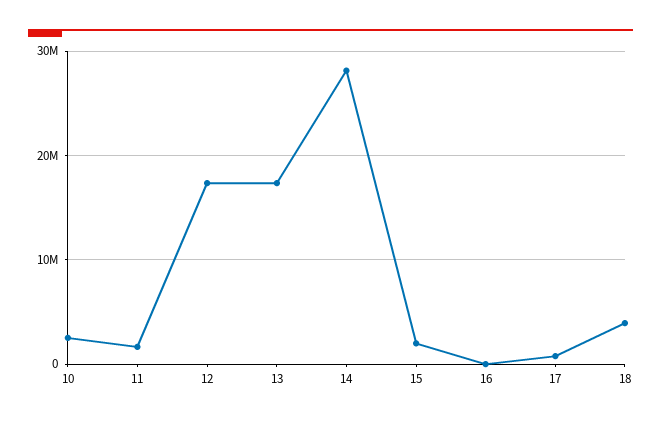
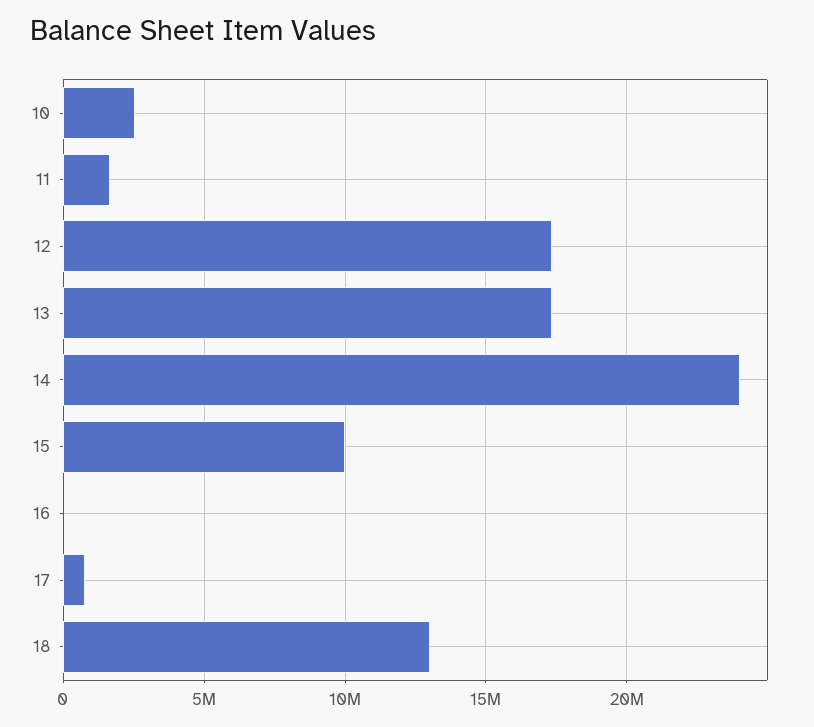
  {
    "10": 2500000,
    "11": 1500000,
    "12": 17500000,
    "13": 17500000,
-   "14": 28000000,
+   "14": 24000000,
-   "15": 2000000,
+   "15": 10000000,
    "16": 0,
    "17": 1000000,
-   "18": 4000000
+   "18": 13000000
  }

